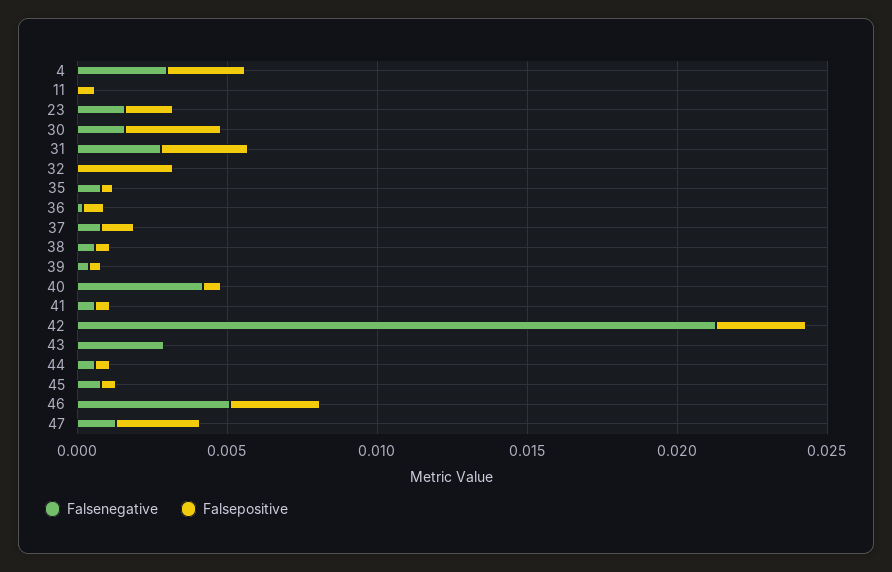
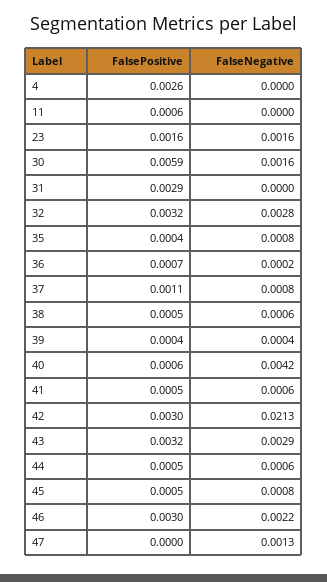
  {
    "Falsenegative": {
-     "4": 0.003,
+     "4": 0,
      "11": 0,
      "23": 0.0016,
      "30": 0.0016,
-     "31": 0.003,
+     "31": 0,
-     "32": 0,
+     "32": 0.0028,
      "35": 0.0008,
      "36": 0.0002,
      "37": 0.0008,
      "38": 0.0006,
      "39": 0.0004,
      "40": 0.0042,
      "41": 0.0006,
      "42": 0.0213,
      "43": 0.0029,
      "44": 0.0006,
      "45": 0.0008,
-     "46": 0.005,
+     "46": 0.0022,
      "47": 0.0013
    },
    "Falsepositive": {
      "4": 0.0026,
      "11": 0.0006,
      "23": 0.0016,
-     "30": 0.003,
+     "30": 0.0059,
      "31": 0.0029,
      "32": 0.0032,
      "35": 0.0004,
      "36": 0.0007,
      "37": 0.0011,
      "38": 0.0005,
      "39": 0.0004,
      "40": 0.0006,
      "41": 0.0005,
      "42": 0.003,
-     "43": 0,
+     "43": 0.0032,
      "44": 0.0005,
      "45": 0.0005,
      "46": 0.003,
-     "47": 0.003
+     "47": 0
    }
  }

